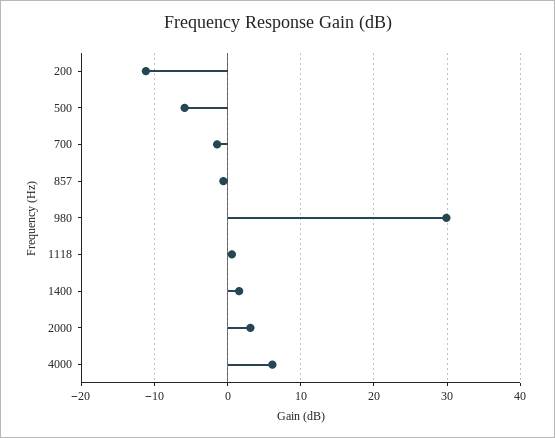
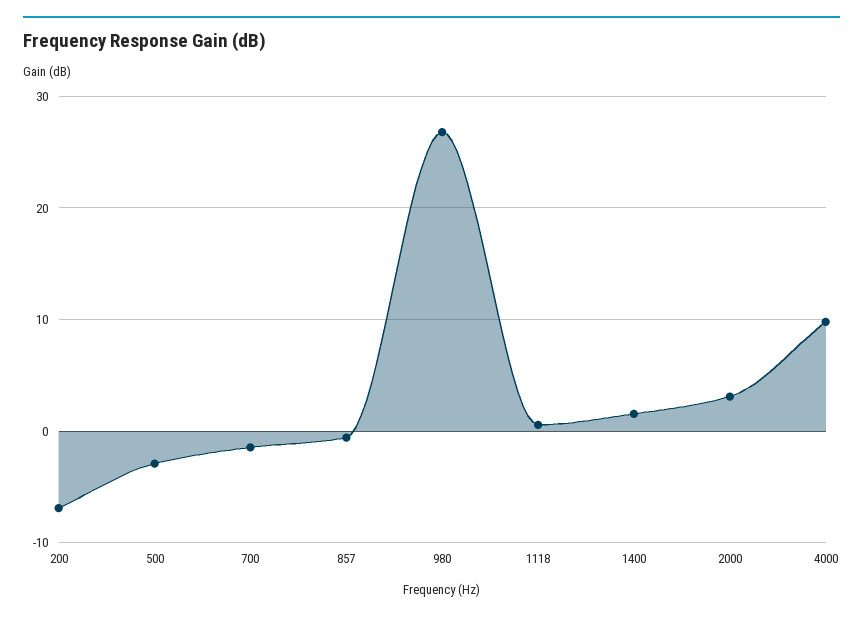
  {
-   "200": -11,
+   "200": -7,
-   "500": -6,
+   "500": -3,
    "700": -1,
    "857": -1,
-   "980": 30,
+   "980": 27,
    "1118": 1,
    "1400": 2,
    "2000": 3,
-   "4000": 6
+   "4000": 10
  }

